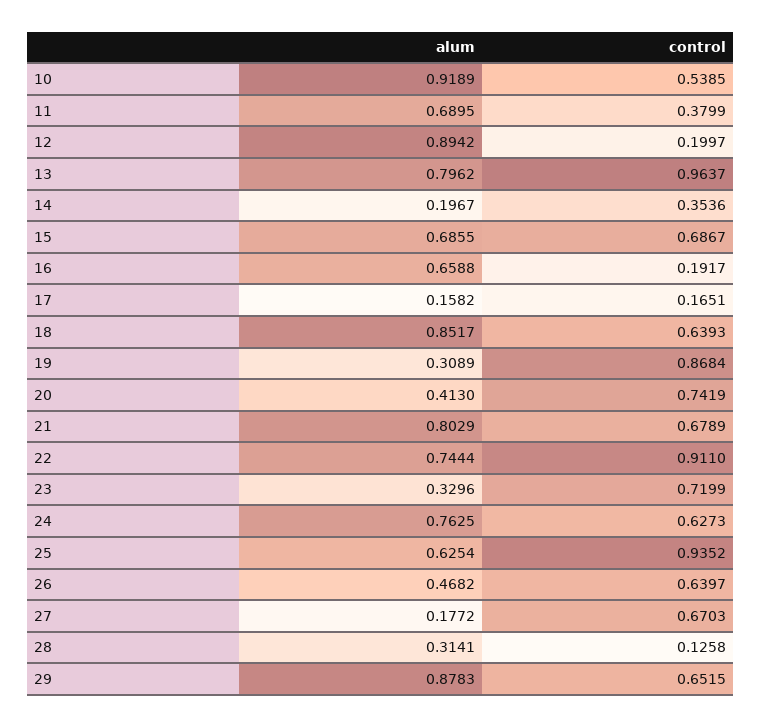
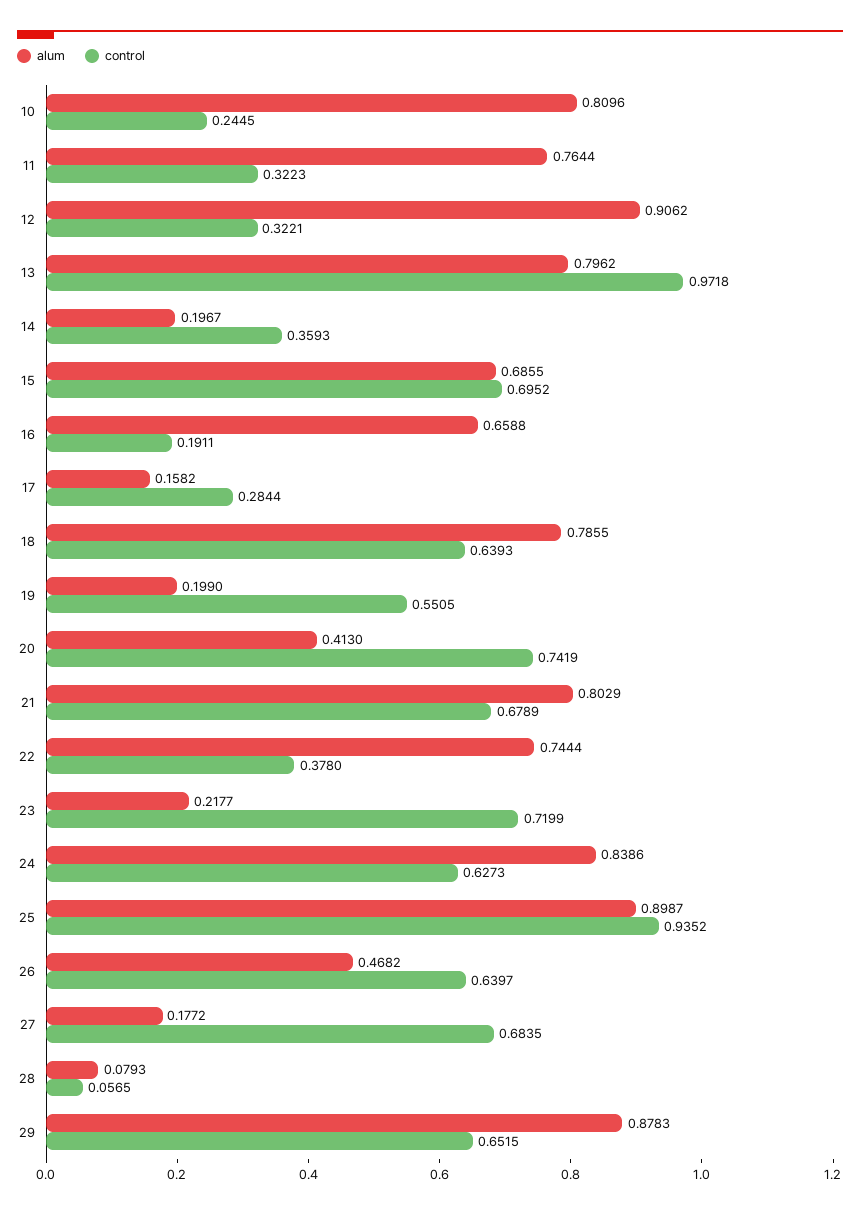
  {
    "alum": {
-     "10": 0.9189,
+     "10": 0.8096,
-     "11": 0.6895,
+     "11": 0.7644,
-     "12": 0.8942,
+     "12": 0.9062,
      "13": 0.7962,
      "14": 0.1967,
      "15": 0.6855,
      "16": 0.6588,
      "17": 0.1582,
-     "18": 0.8517,
+     "18": 0.7855,
-     "19": 0.3089,
+     "19": 0.199,
      "20": 0.413,
      "21": 0.8029,
      "22": 0.7444,
-     "23": 0.3296,
+     "23": 0.2177,
-     "24": 0.7625,
+     "24": 0.8386,
-     "25": 0.6254,
+     "25": 0.8987,
      "26": 0.4682,
      "27": 0.1772,
-     "28": 0.3141,
+     "28": 0.0793,
      "29": 0.8783
    },
    "control": {
-     "10": 0.5385,
+     "10": 0.2445,
-     "11": 0.3799,
+     "11": 0.3223,
-     "12": 0.1997,
+     "12": 0.3221,
-     "13": 0.9637,
+     "13": 0.9718,
-     "14": 0.3536,
+     "14": 0.3593,
-     "15": 0.6867,
+     "15": 0.6952,
-     "16": 0.1917,
+     "16": 0.1911,
-     "17": 0.1651,
+     "17": 0.2844,
      "18": 0.6393,
-     "19": 0.8684,
+     "19": 0.5505,
      "20": 0.7419,
      "21": 0.6789,
-     "22": 0.911,
+     "22": 0.378,
      "23": 0.7199,
      "24": 0.6273,
      "25": 0.9352,
      "26": 0.6397,
-     "27": 0.6703,
+     "27": 0.6835,
-     "28": 0.1258,
+     "28": 0.0565,
      "29": 0.6515
    }
  }

